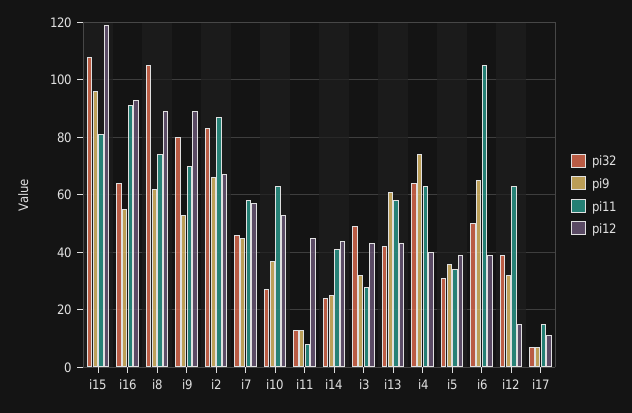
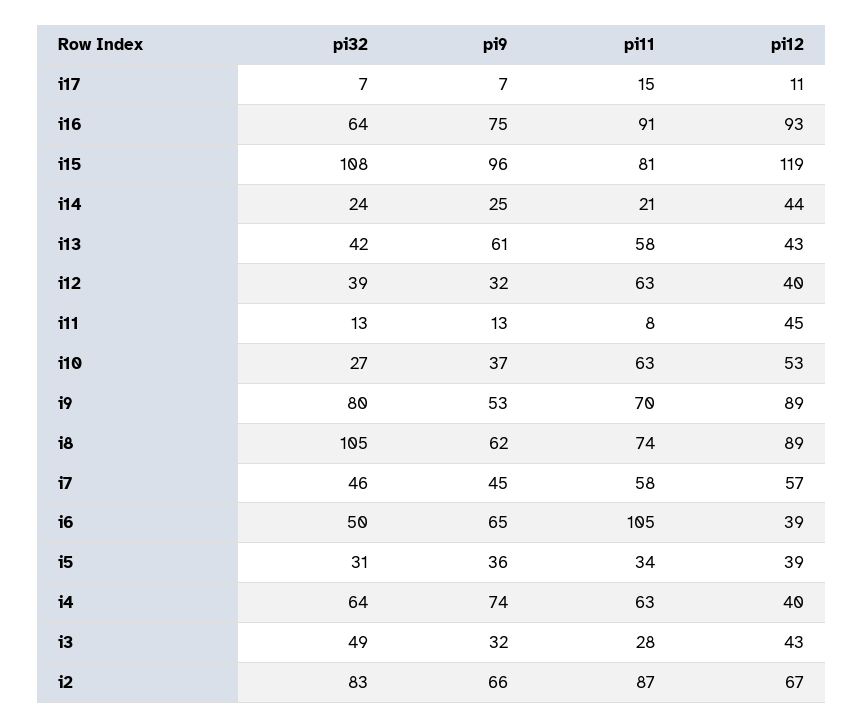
  {
    "pi32": {
      "i15": 108,
      "i16": 64,
      "i8": 105,
      "i9": 80,
      "i2": 83,
      "i7": 46,
      "i10": 27,
      "i11": 13,
      "i14": 24,
      "i3": 49,
      "i13": 42,
      "i4": 64,
      "i5": 31,
      "i6": 50,
      "i12": 39,
      "i17": 7
    },
    "pi9": {
      "i15": 96,
-     "i16": 55,
+     "i16": 75,
      "i8": 62,
      "i9": 53,
      "i2": 66,
      "i7": 45,
      "i10": 37,
      "i11": 13,
      "i14": 25,
      "i3": 32,
      "i13": 61,
      "i4": 74,
      "i5": 36,
      "i6": 65,
      "i12": 32,
      "i17": 7
    },
    "pi11": {
      "i15": 81,
      "i16": 91,
      "i8": 74,
      "i9": 70,
      "i2": 87,
      "i7": 58,
      "i10": 63,
      "i11": 8,
-     "i14": 40,
+     "i14": 21,
      "i3": 28,
      "i13": 58,
      "i4": 63,
      "i5": 34,
      "i6": 105,
      "i12": 63,
      "i17": 15
    },
    "pi12": {
      "i15": 119,
      "i16": 93,
      "i8": 89,
      "i9": 89,
      "i2": 67,
      "i7": 57,
      "i10": 53,
      "i11": 45,
      "i14": 44,
      "i3": 43,
      "i13": 43,
      "i4": 40,
      "i5": 39,
      "i6": 39,
-     "i12": 15,
+     "i12": 40,
      "i17": 11
    }
  }

